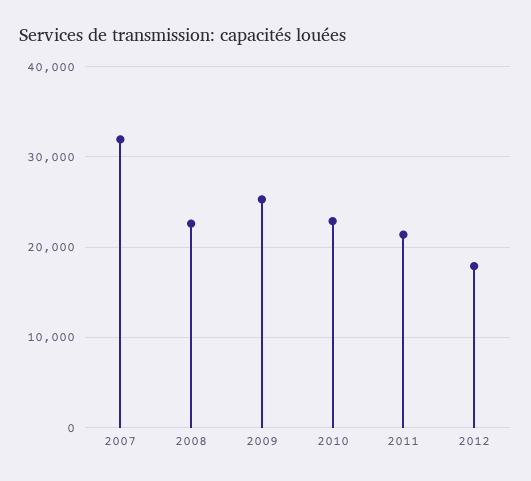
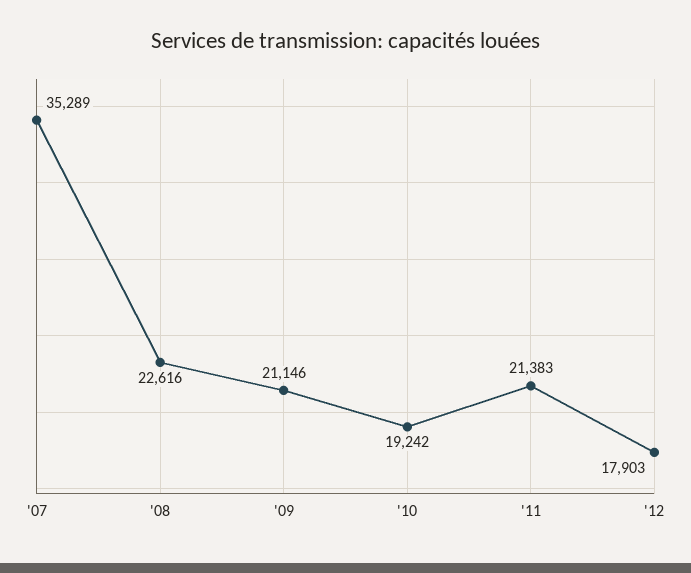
  {
-   "2007": 32000,
+   "2007": 35289,
    "2008": 22616,
-   "2009": 25000,
+   "2009": 21146,
-   "2010": 23000,
+   "2010": 19242,
    "2011": 21383,
    "2012": 17903
  }

